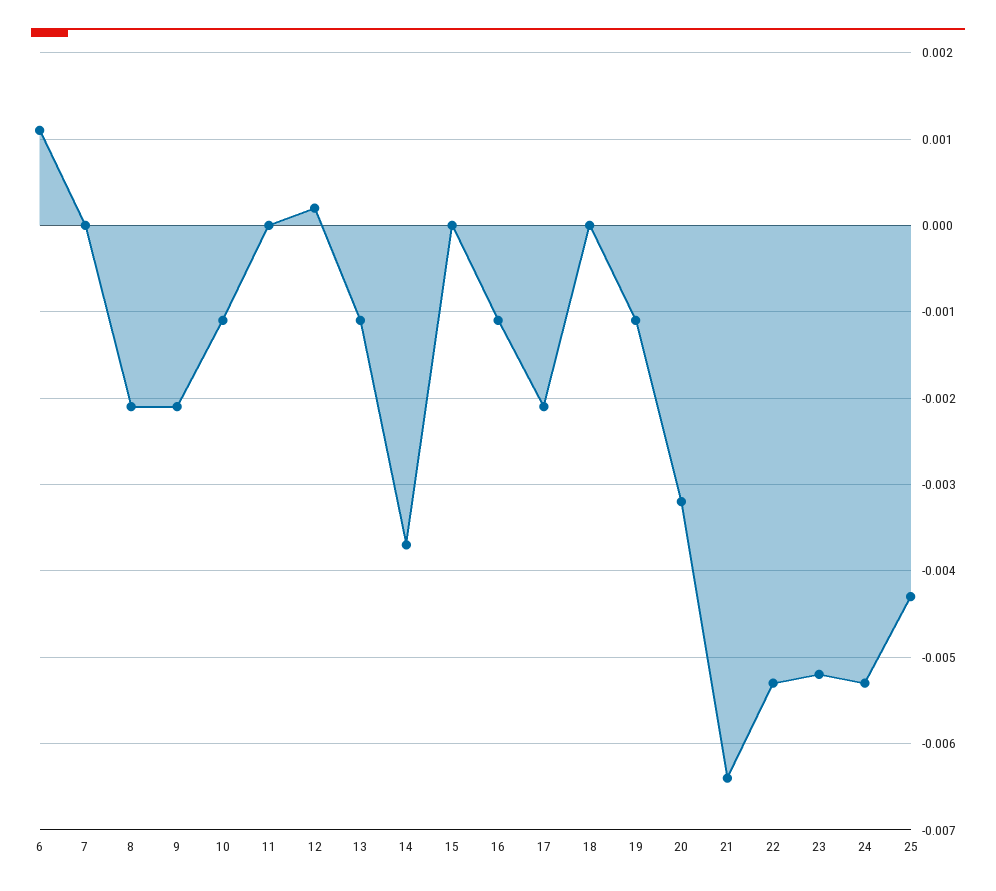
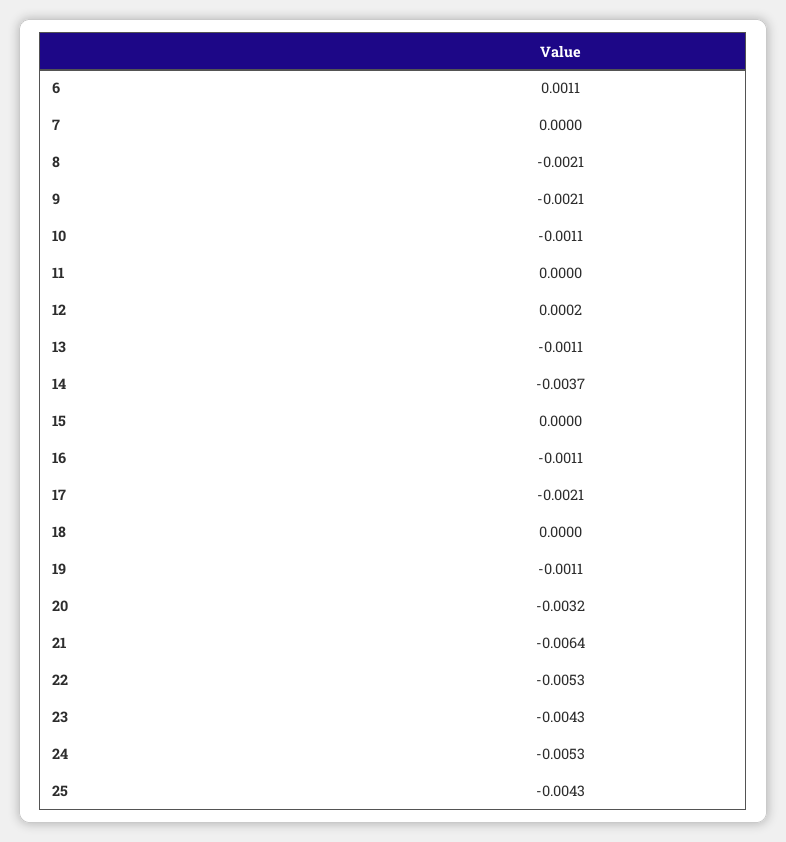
  {
    "6": 0.0011,
    "7": 0,
    "8": -0.0021,
    "9": -0.0021,
    "10": -0.0011,
    "11": 0,
    "12": 0.0002,
    "13": -0.0011,
    "14": -0.0037,
    "15": 0,
    "16": -0.0011,
    "17": -0.0021,
    "18": 0,
    "19": -0.0011,
    "20": -0.0032,
    "21": -0.0064,
    "22": -0.0053,
-   "23": -0.0052,
+   "23": -0.0043,
    "24": -0.0053,
    "25": -0.0043
  }

